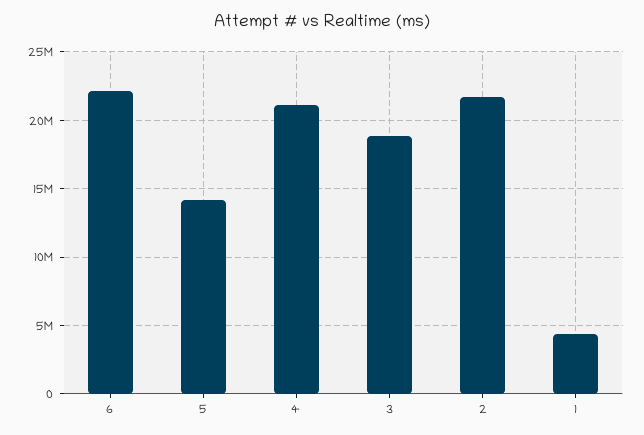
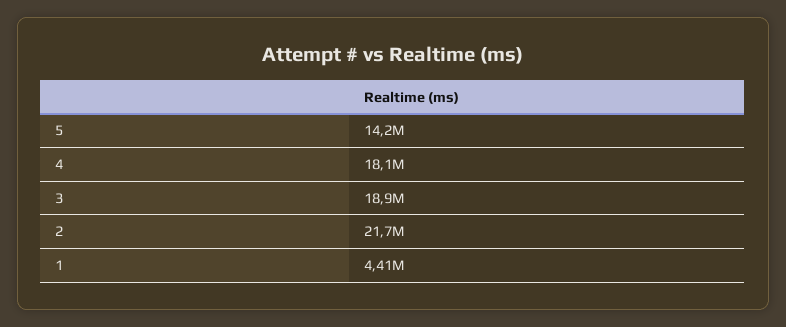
  {
-   "6": 22000000,
    "5": 14200000,
-   "4": 21000000,
+   "4": 18100000,
    "3": 18900000,
    "2": 21700000,
    "1": 4410000
  }

